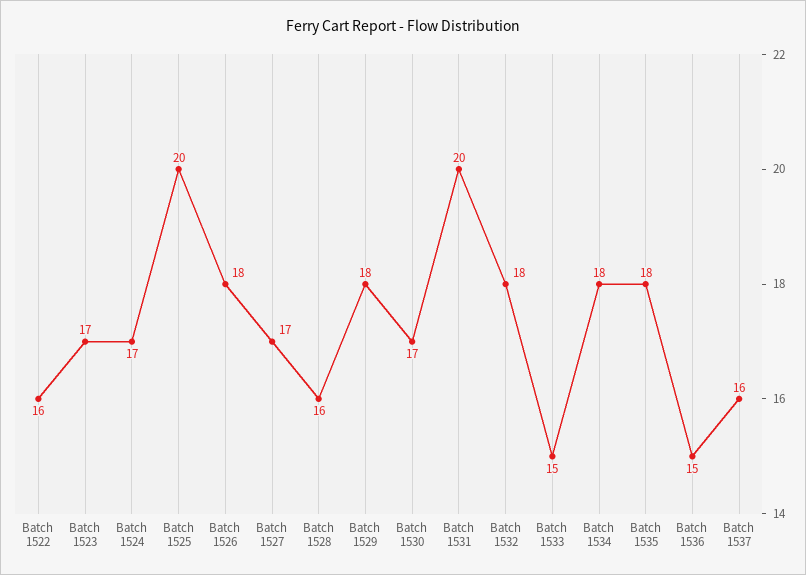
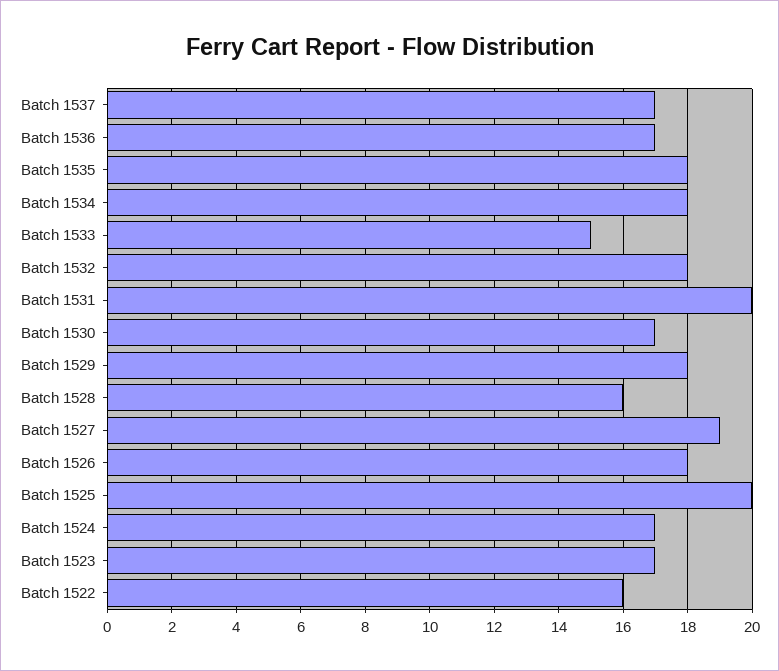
  {
    "Batch 1522": 16,
    "Batch 1523": 17,
    "Batch 1524": 17,
    "Batch 1525": 20,
    "Batch 1526": 18,
-   "Batch 1527": 17,
+   "Batch 1527": 19,
    "Batch 1528": 16,
    "Batch 1529": 18,
    "Batch 1530": 17,
    "Batch 1531": 20,
    "Batch 1532": 18,
    "Batch 1533": 15,
    "Batch 1534": 18,
    "Batch 1535": 18,
-   "Batch 1536": 15,
+   "Batch 1536": 17,
-   "Batch 1537": 16
+   "Batch 1537": 17
  }

